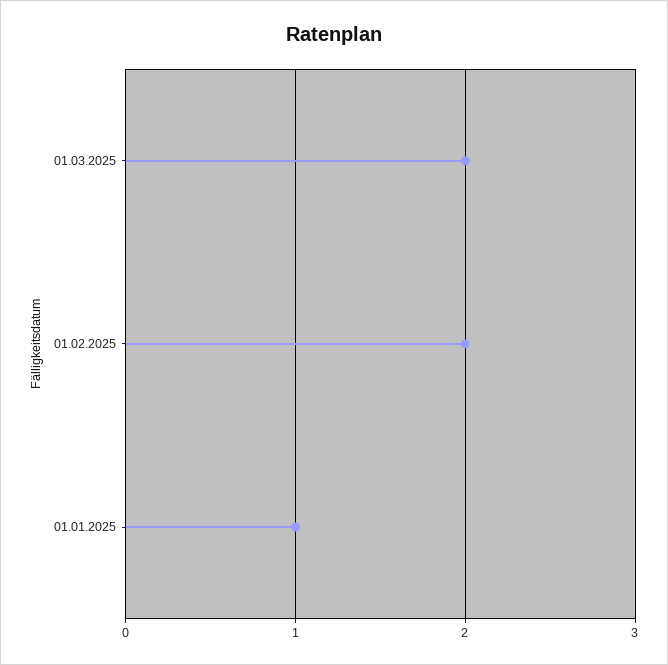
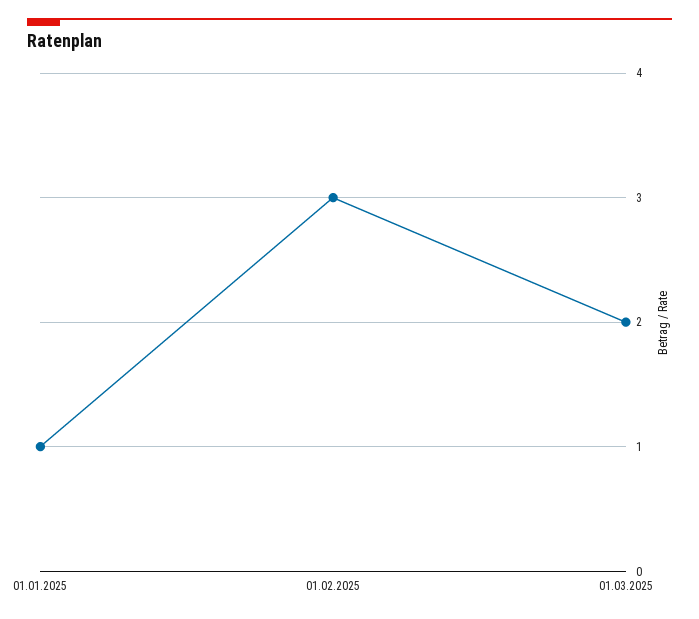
  {
    "01.03.2025": 2,
-   "01.02.2025": 2,
+   "01.02.2025": 3,
    "01.01.2025": 1
  }

